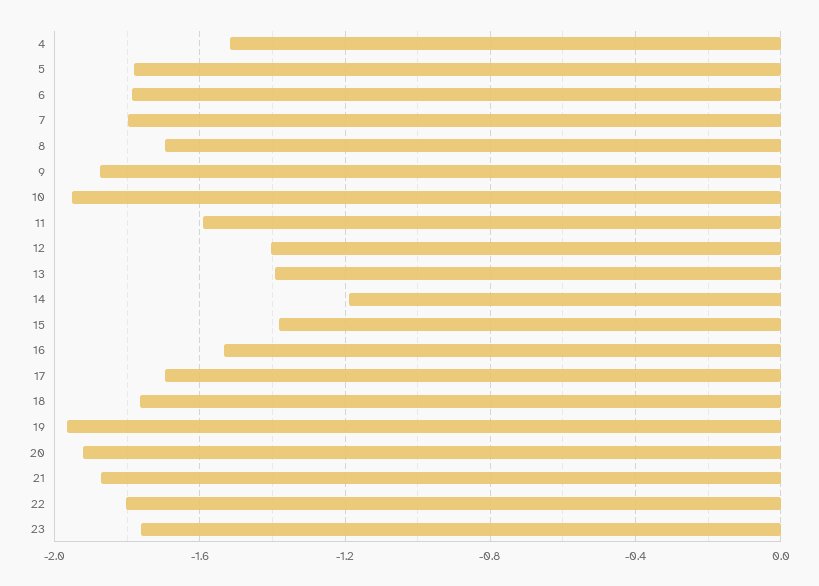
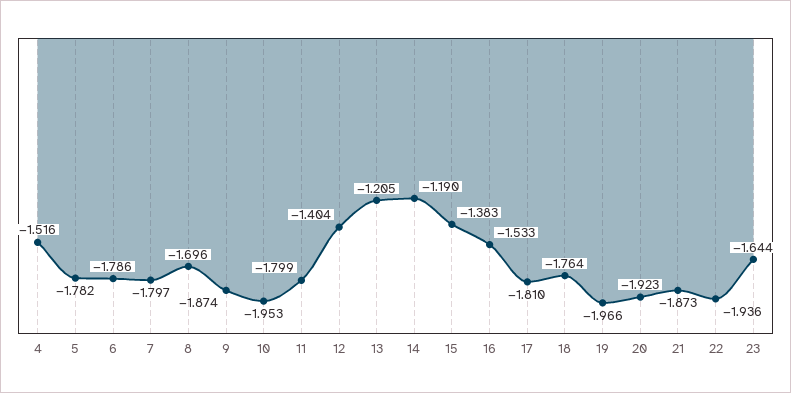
  {
    "4": -1.516,
    "5": -1.782,
    "6": -1.786,
    "7": -1.797,
    "8": -1.696,
    "9": -1.874,
    "10": -1.953,
-   "11": -1.6,
+   "11": -1.799,
    "12": -1.404,
-   "13": -1.4,
+   "13": -1.205,
    "14": -1.19,
    "15": -1.383,
    "16": -1.533,
-   "17": -1.7,
+   "17": -1.81,
    "18": -1.764,
    "19": -1.966,
    "20": -1.923,
    "21": -1.873,
-   "22": -1.8,
+   "22": -1.936,
-   "23": -1.75
+   "23": -1.644
  }

